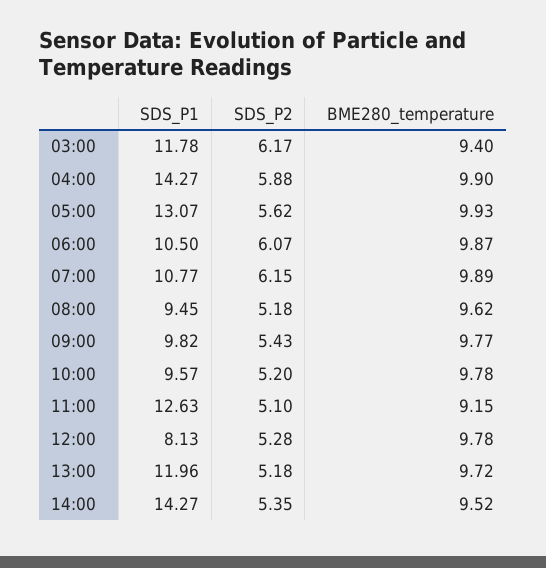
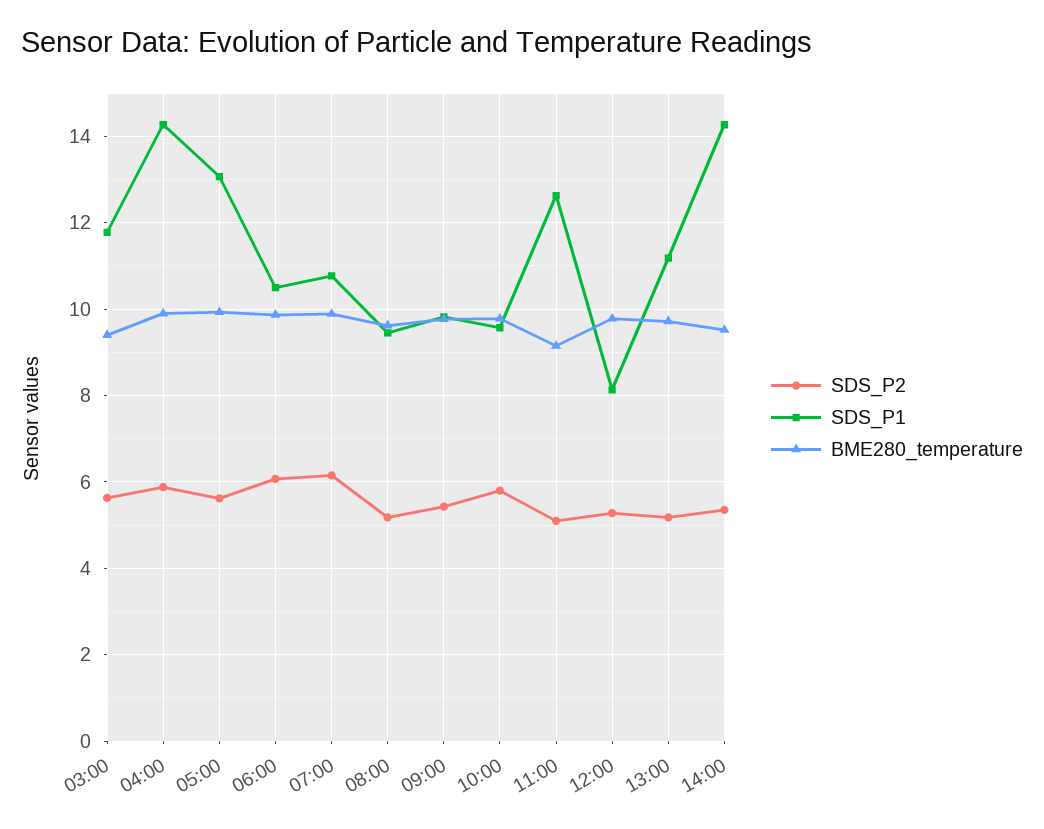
  {
    "SDS_P1": {
      "03:00": 11.78,
      "04:00": 14.27,
      "05:00": 13.07,
      "06:00": 10.5,
      "07:00": 10.77,
      "08:00": 9.45,
      "09:00": 9.82,
      "10:00": 9.57,
      "11:00": 12.63,
      "12:00": 8.13,
-     "13:00": 11.96,
+     "13:00": 11.2,
      "14:00": 14.27
    },
    "SDS_P2": {
-     "03:00": 6.17,
+     "03:00": 5.6,
      "04:00": 5.88,
      "05:00": 5.62,
      "06:00": 6.07,
      "07:00": 6.15,
      "08:00": 5.18,
      "09:00": 5.43,
-     "10:00": 5.2,
+     "10:00": 5.8,
      "11:00": 5.1,
      "12:00": 5.28,
      "13:00": 5.18,
      "14:00": 5.35
    },
    "BME280_temperature": {
      "03:00": 9.4,
      "04:00": 9.9,
      "05:00": 9.93,
      "06:00": 9.87,
      "07:00": 9.89,
      "08:00": 9.62,
      "09:00": 9.77,
      "10:00": 9.78,
      "11:00": 9.15,
      "12:00": 9.78,
      "13:00": 9.72,
      "14:00": 9.52
    }
  }

